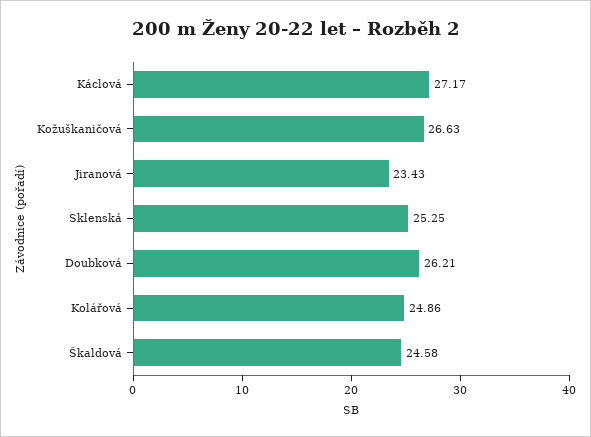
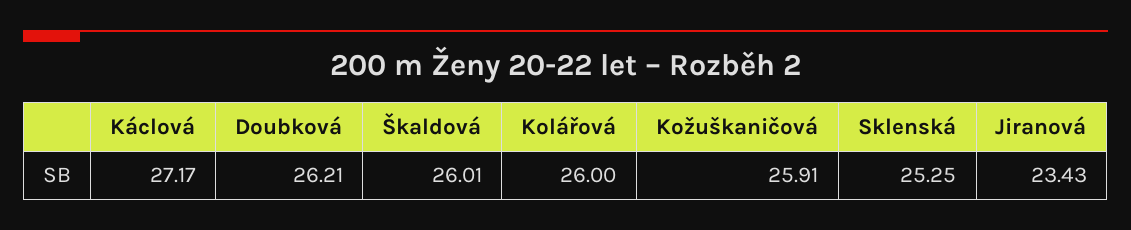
  {
    "Káclová": 27.17,
-   "Kožuškaničová": 26.63,
+   "Kožuškaničová": 25.91,
    "Jiranová": 23.43,
    "Sklenská": 25.25,
    "Doubková": 26.21,
-   "Kolářová": 24.86,
+   "Kolářová": 26,
-   "Škaldová": 24.58
+   "Škaldová": 26.01
  }

